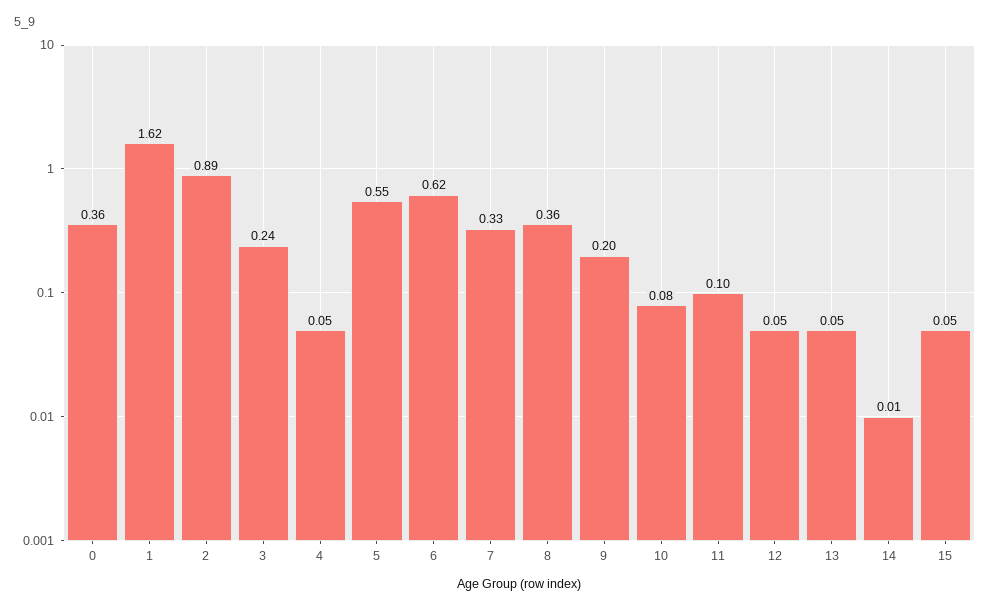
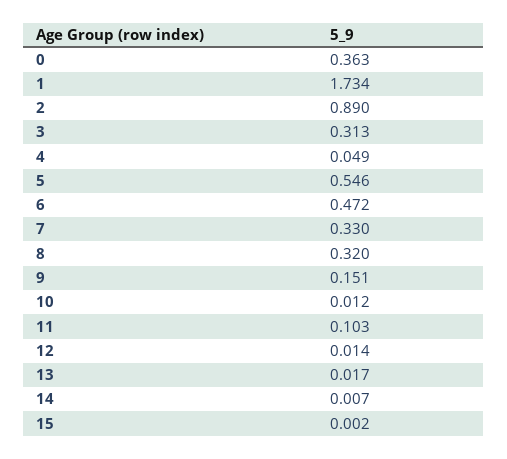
  {
    "0": 0.363,
-   "1": 1.62,
+   "1": 1.734,
    "2": 0.89,
-   "3": 0.24,
+   "3": 0.313,
    "4": 0.049,
    "5": 0.546,
-   "6": 0.62,
+   "6": 0.472,
    "7": 0.33,
-   "8": 0.36,
+   "8": 0.32,
-   "9": 0.2,
+   "9": 0.151,
-   "10": 0.08,
+   "10": 0.012,
    "11": 0.103,
-   "12": 0.05,
+   "12": 0.014,
-   "13": 0.05,
+   "13": 0.017,
    "14": 0.007,
-   "15": 0.05
+   "15": 0.002
  }

